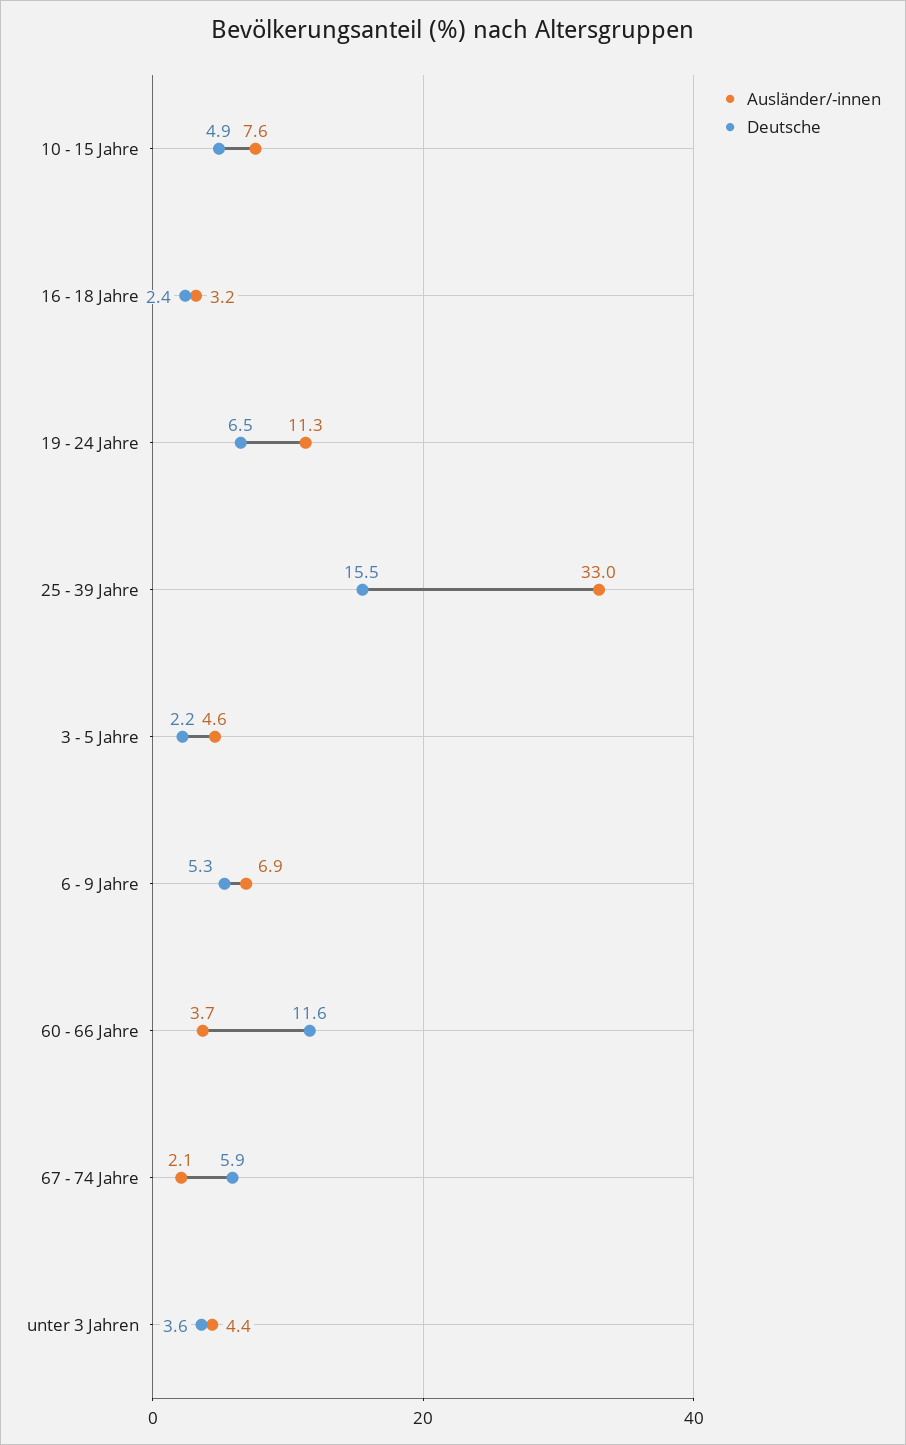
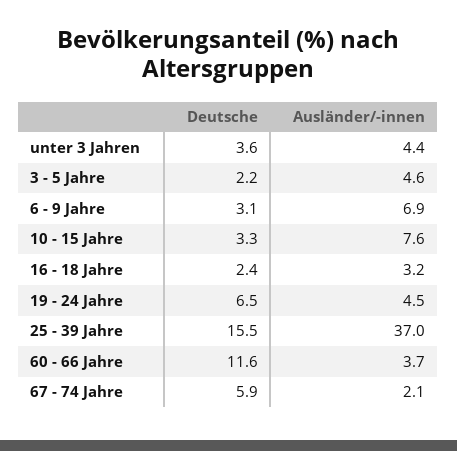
  {
    "Ausländer/-innen": {
      "10 - 15 Jahre": 7.6,
      "16 - 18 Jahre": 3.2,
-     "19 - 24 Jahre": 11.3,
+     "19 - 24 Jahre": 4.5,
-     "25 - 39 Jahre": 33,
+     "25 - 39 Jahre": 37,
      "3 - 5 Jahre": 4.6,
      "6 - 9 Jahre": 6.9,
      "60 - 66 Jahre": 3.7,
      "67 - 74 Jahre": 2.1,
      "unter 3 Jahren": 4.4
    },
    "Deutsche": {
-     "10 - 15 Jahre": 4.9,
+     "10 - 15 Jahre": 3.3,
      "16 - 18 Jahre": 2.4,
      "19 - 24 Jahre": 6.5,
      "25 - 39 Jahre": 15.5,
      "3 - 5 Jahre": 2.2,
-     "6 - 9 Jahre": 5.3,
+     "6 - 9 Jahre": 3.1,
      "60 - 66 Jahre": 11.6,
      "67 - 74 Jahre": 5.9,
      "unter 3 Jahren": 3.6
    }
  }

